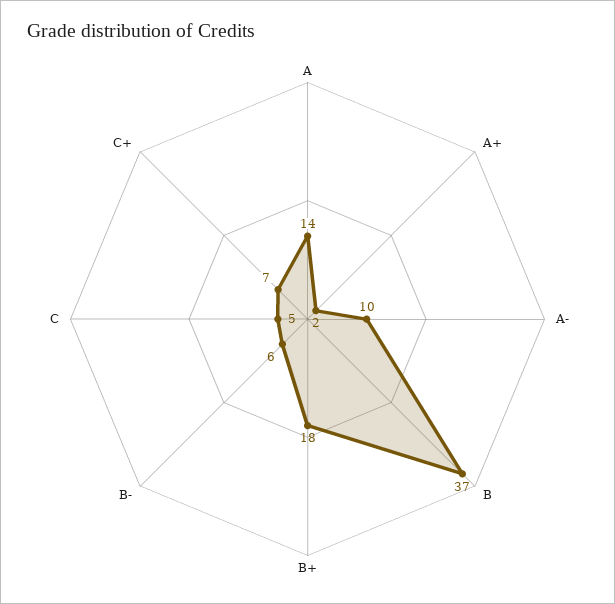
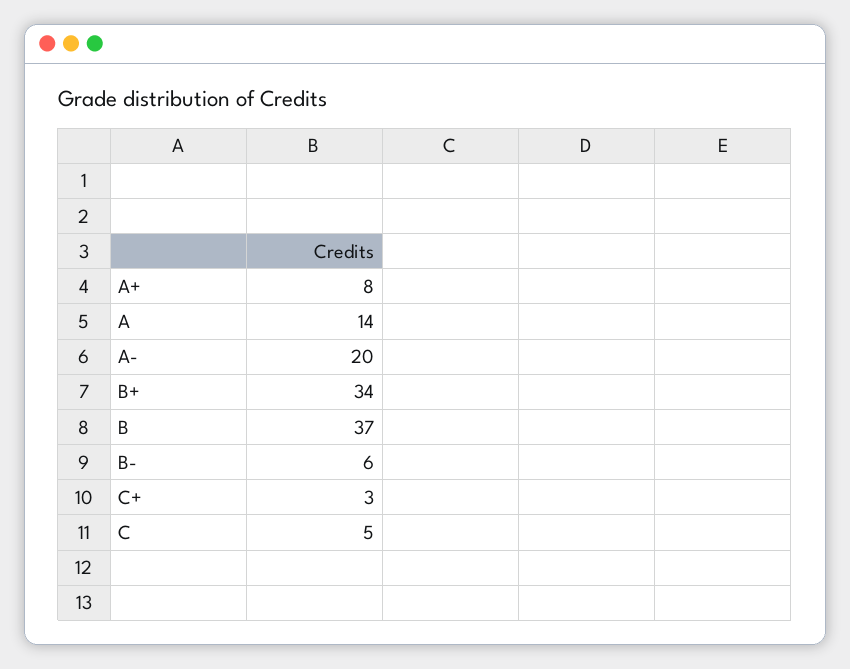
  {
    "A": 14,
-   "A+": 2,
+   "A+": 8,
-   "A-": 10,
+   "A-": 20,
    "B": 37,
-   "B+": 18,
+   "B+": 34,
    "B-": 6,
    "C": 5,
-   "C+": 7
+   "C+": 3
  }

